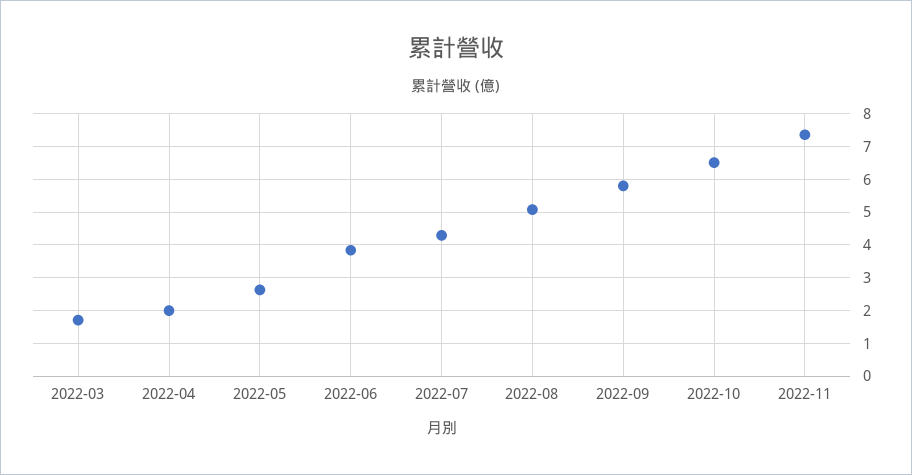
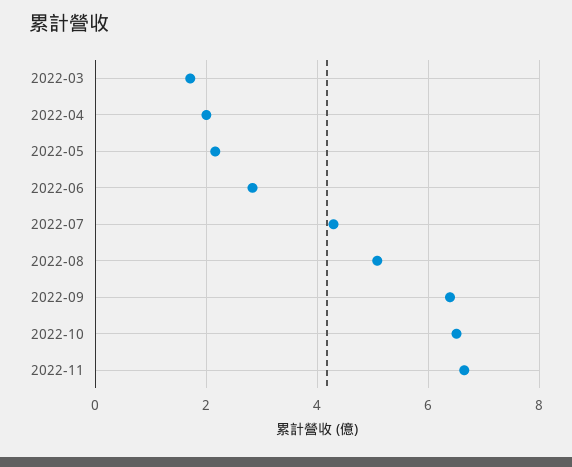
  {
    "2022-03": 1.8,
    "2022-04": 2,
-   "2022-05": 2.6,
+   "2022-05": 2.2,
-   "2022-06": 3.8,
+   "2022-06": 2.8,
    "2022-07": 4.2,
    "2022-08": 5,
-   "2022-09": 5.8,
+   "2022-09": 6.4,
    "2022-10": 6.6,
-   "2022-11": 7.4
+   "2022-11": 6.6
  }

